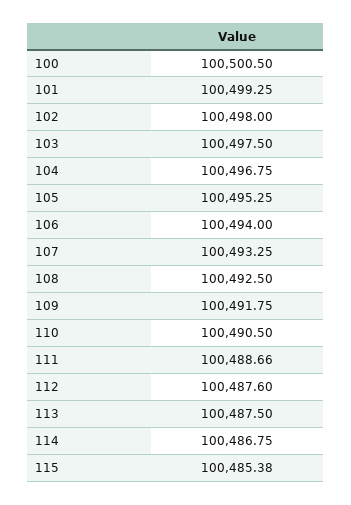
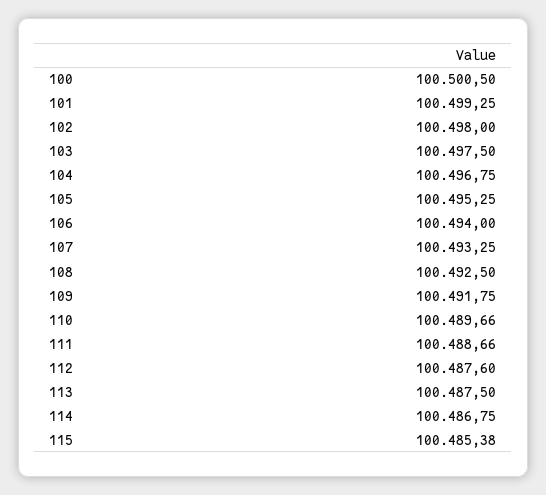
  {
    "100": 100500.5,
    "101": 100499.25,
    "102": 100498,
    "103": 100497.5,
    "104": 100496.75,
    "105": 100495.25,
    "106": 100494,
    "107": 100493.25,
    "108": 100492.5,
    "109": 100491.75,
-   "110": 100490.5,
+   "110": 100489.66,
    "111": 100488.66,
    "112": 100487.6,
    "113": 100487.5,
    "114": 100486.75,
    "115": 100485.38
  }

